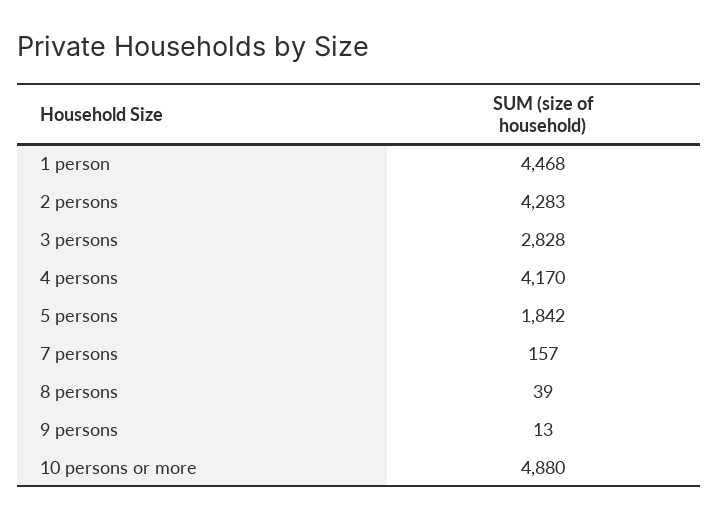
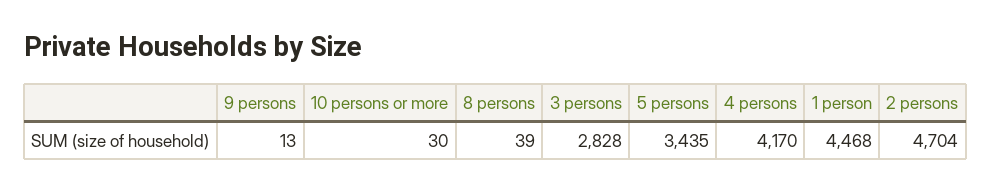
  {
    "1 person": 4468,
-   "2 persons": 4283,
+   "2 persons": 4704,
    "3 persons": 2828,
    "4 persons": 4170,
-   "5 persons": 1842,
+   "5 persons": 3435,
-   "7 persons": 157,
    "8 persons": 39,
    "9 persons": 13,
-   "10 persons or more": 4880
+   "10 persons or more": 30
  }

